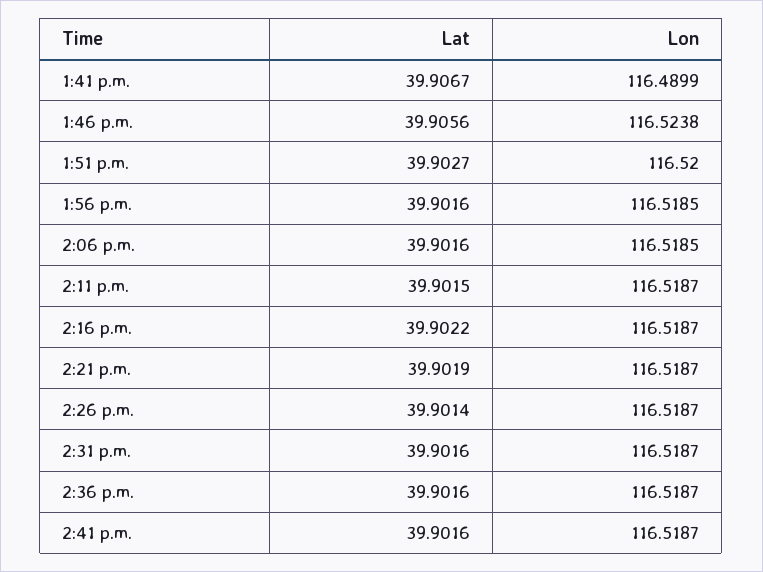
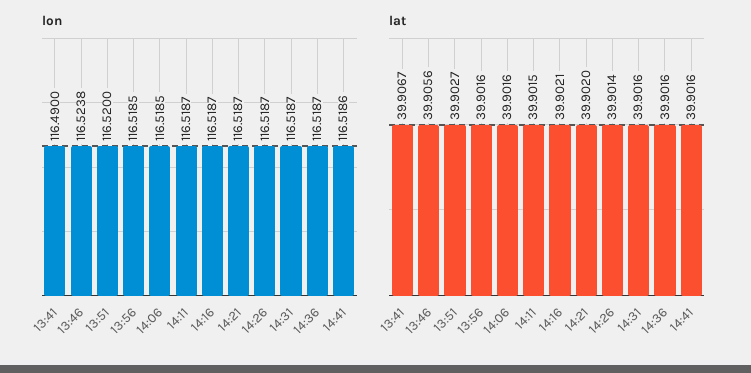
  {
    "Lat": {
      "1:41 p.m.": 39.9067,
      "1:46 p.m.": 39.9056,
      "1:51 p.m.": 39.9027,
      "1:56 p.m.": 39.9016,
      "2:06 p.m.": 39.9016,
      "2:11 p.m.": 39.9015,
-     "2:16 p.m.": 39.9022,
+     "2:16 p.m.": 39.9021,
-     "2:21 p.m.": 39.9019,
+     "2:21 p.m.": 39.902,
      "2:26 p.m.": 39.9014,
      "2:31 p.m.": 39.9016,
      "2:36 p.m.": 39.9016,
      "2:41 p.m.": 39.9016
    },
    "Lon": {
-     "1:41 p.m.": 116.4899,
+     "1:41 p.m.": 116.49,
      "1:46 p.m.": 116.5238,
      "1:51 p.m.": 116.52,
      "1:56 p.m.": 116.5185,
      "2:06 p.m.": 116.5185,
      "2:11 p.m.": 116.5187,
      "2:16 p.m.": 116.5187,
      "2:21 p.m.": 116.5187,
      "2:26 p.m.": 116.5187,
      "2:31 p.m.": 116.5187,
      "2:36 p.m.": 116.5187,
-     "2:41 p.m.": 116.5187
+     "2:41 p.m.": 116.5186
    }
  }

